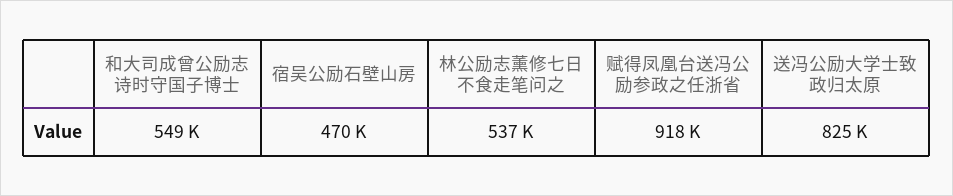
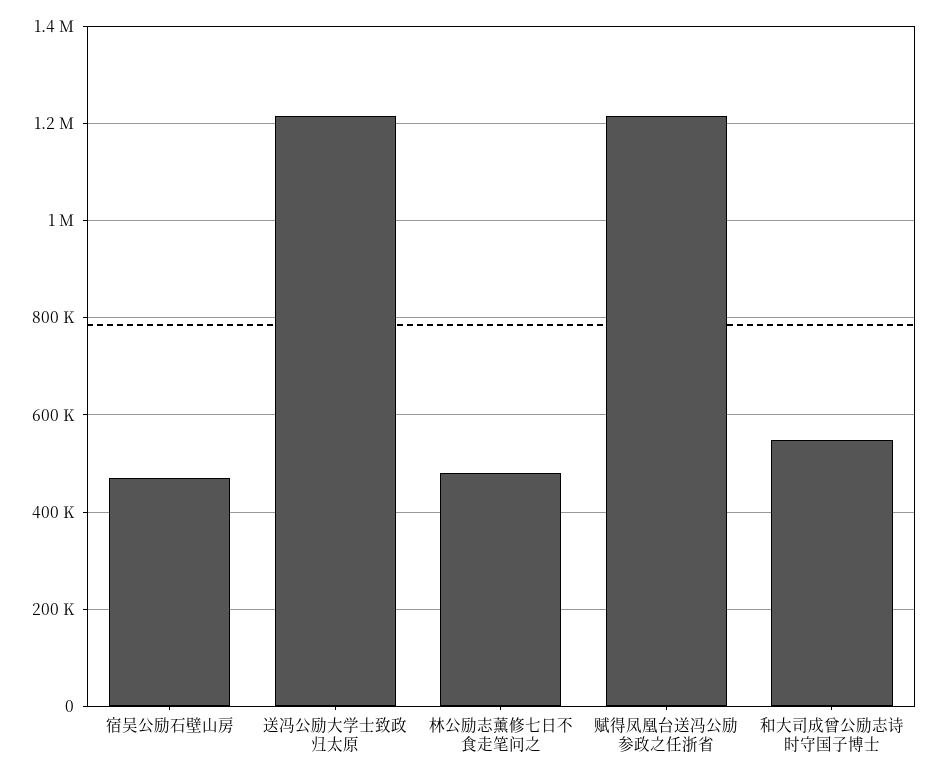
  {
    "和大司成曾公励志诗时守国子博士": 549000,
    "宿吴公励石壁山房": 470000,
-   "林公励志薰修七日不食走笔问之": 537000,
+   "林公励志薰修七日不食走笔问之": 480000,
-   "赋得凤凰台送冯公励参政之任浙省": 918000,
+   "赋得凤凰台送冯公励参政之任浙省": 1220000,
-   "送冯公励大学士致政归太原": 825000
+   "送冯公励大学士致政归太原": 1220000
  }

